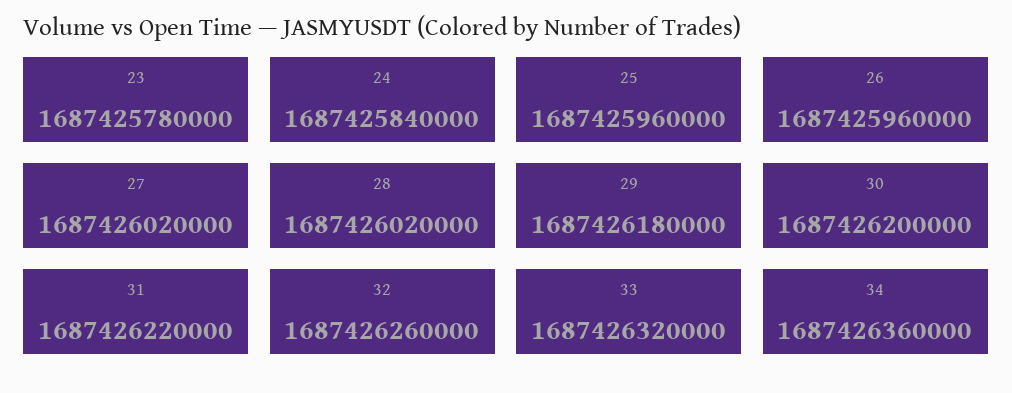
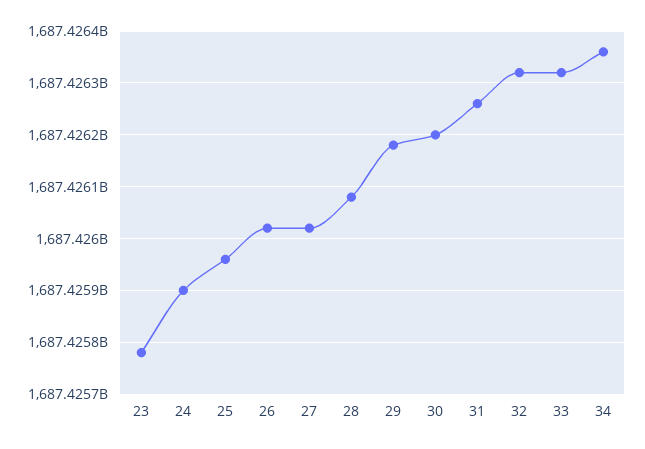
  {
    "23": 1687425780000,
-   "24": 1687425840000,
+   "24": 1687425900000,
    "25": 1687425960000,
-   "26": 1687425960000,
+   "26": 1687426020000,
    "27": 1687426020000,
-   "28": 1687426020000,
+   "28": 1687426080000,
    "29": 1687426180000,
    "30": 1687426200000,
-   "31": 1687426220000,
+   "31": 1687426260000,
-   "32": 1687426260000,
+   "32": 1687426320000,
    "33": 1687426320000,
    "34": 1687426360000
  }

